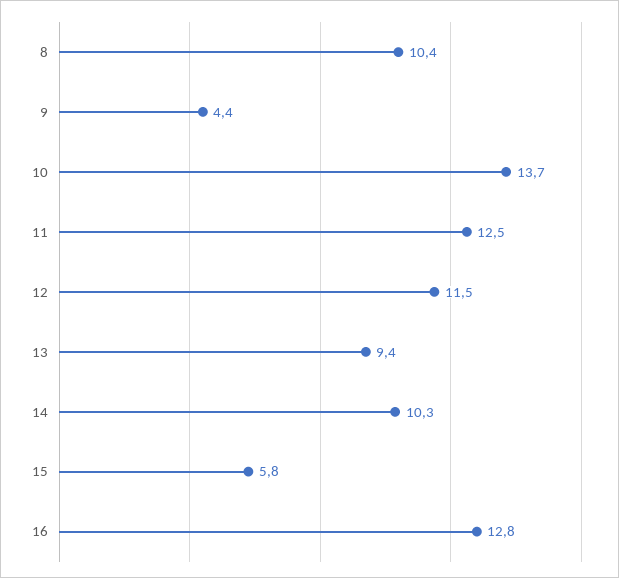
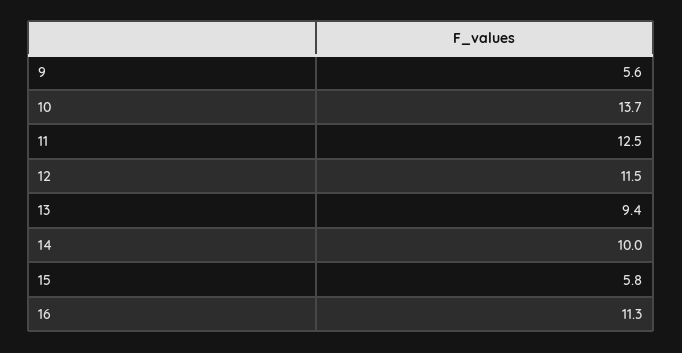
  {
-   "8": 10.4,
-   "9": 4.4,
+   "9": 5.6,
    "10": 13.7,
    "11": 12.5,
    "12": 11.5,
    "13": 9.4,
-   "14": 10.3,
+   "14": 10,
    "15": 5.8,
-   "16": 12.8
+   "16": 11.3
  }

